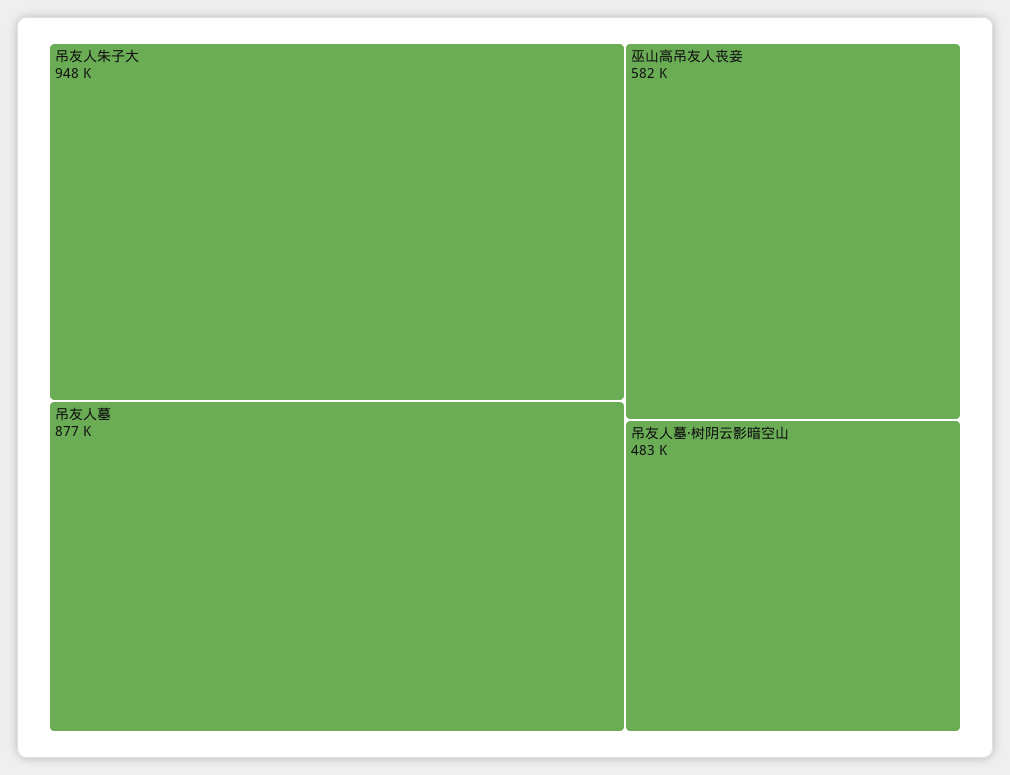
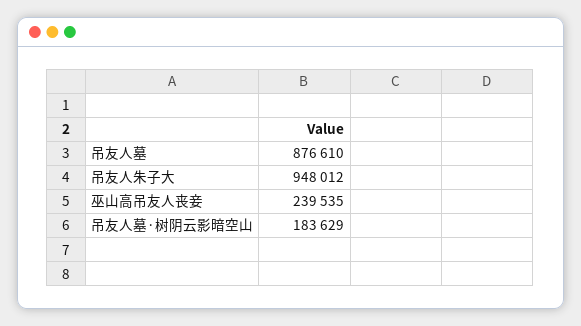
  {
    "吊友人朱子大": 948012,
    "吊友人墓": 876610,
-   "巫山高吊友人丧妾": 582000,
+   "巫山高吊友人丧妾": 239535,
-   "吊友人墓·树阴云影暗空山": 483000
+   "吊友人墓·树阴云影暗空山": 183629
  }

